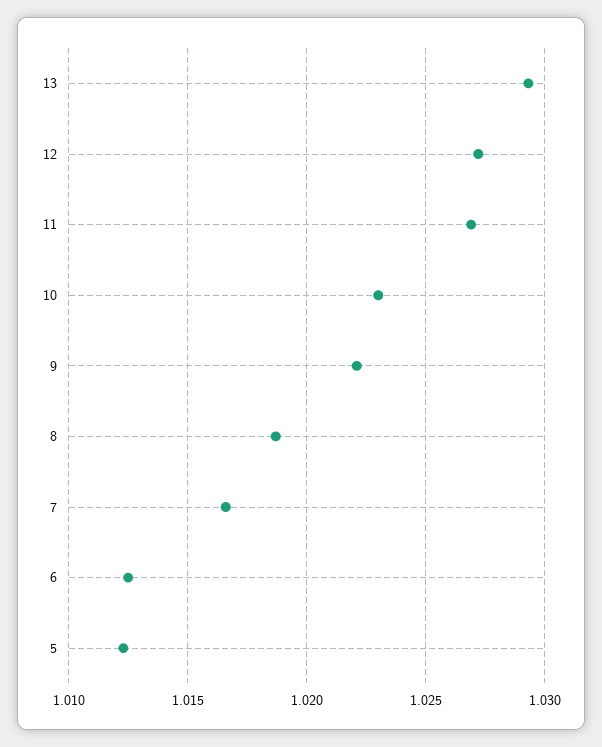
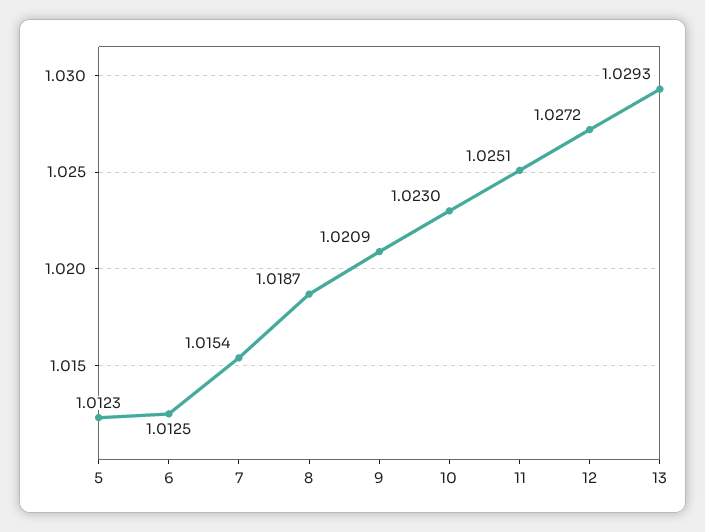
  {
    "13": 1.0293,
    "12": 1.0272,
-   "11": 1.027,
+   "11": 1.0251,
    "10": 1.023,
-   "9": 1.022,
+   "9": 1.0209,
    "8": 1.0187,
-   "7": 1.0165,
+   "7": 1.0154,
    "6": 1.0125,
    "5": 1.0123
  }

